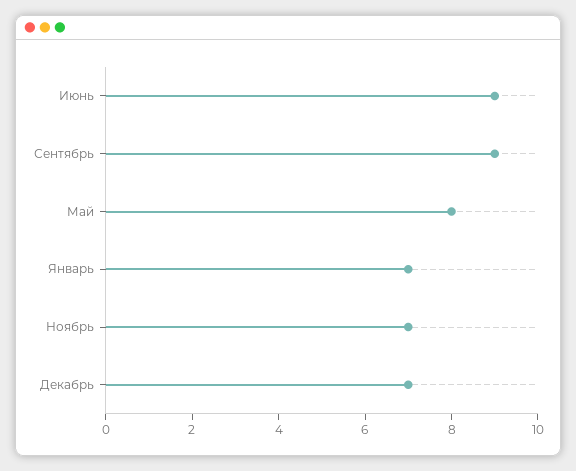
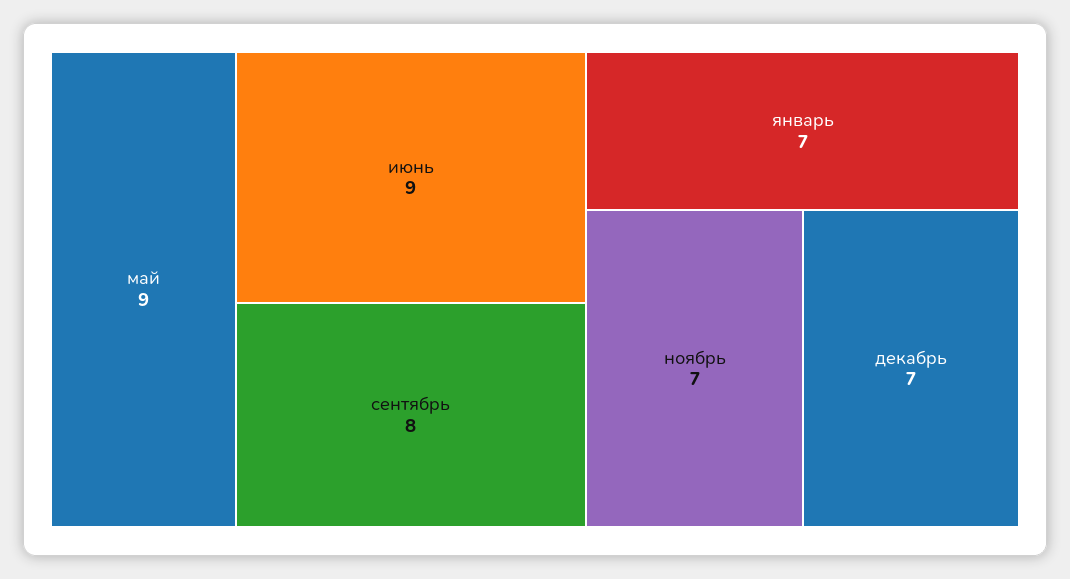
  {
    "Июнь": 9,
-   "Сентябрь": 9,
+   "Сентябрь": 8,
-   "Май": 8,
+   "Май": 9,
    "Январь": 7,
    "Ноябрь": 7,
    "Декабрь": 7
  }

